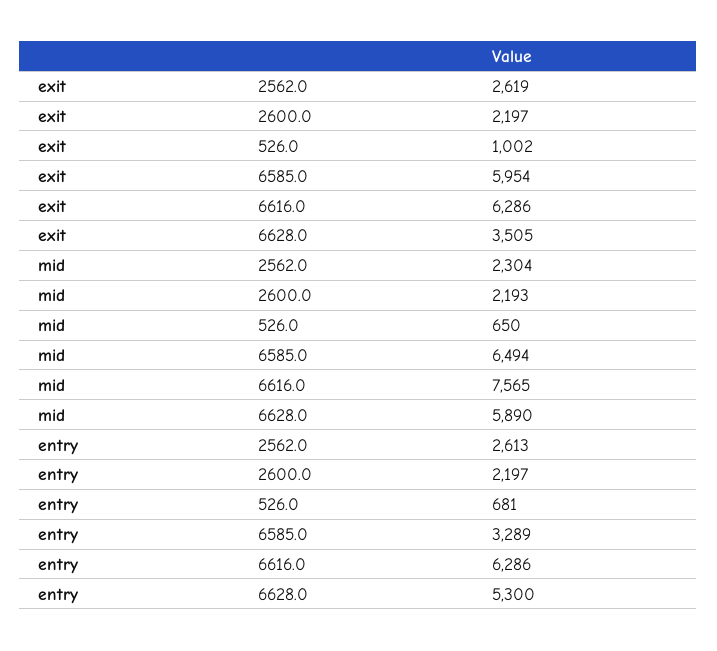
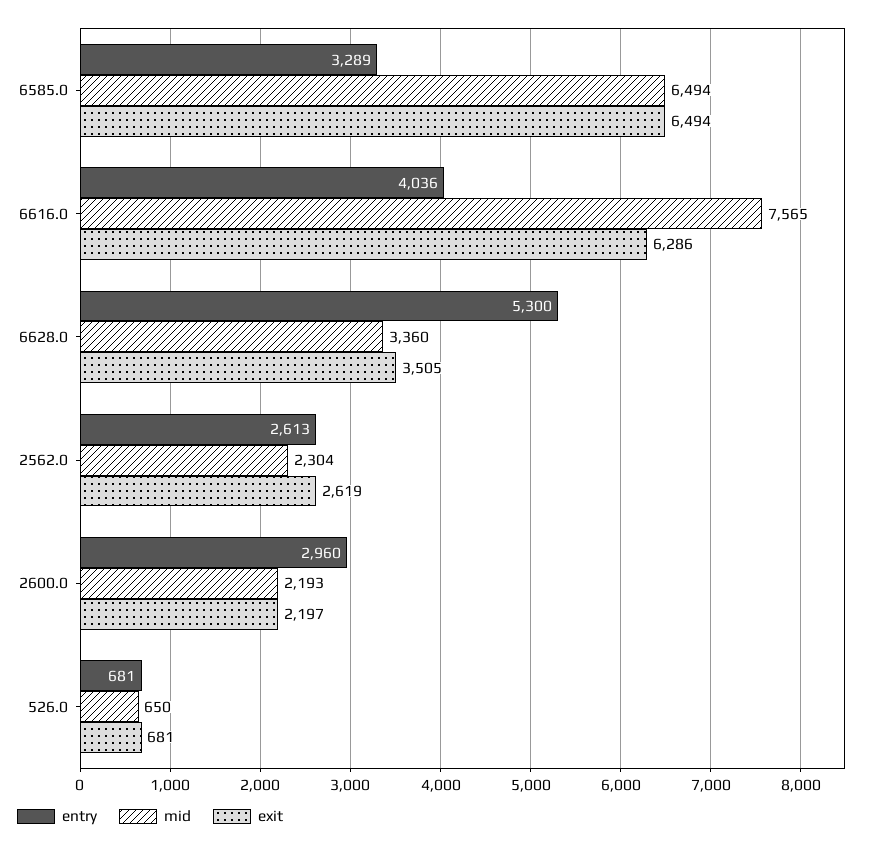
  {
    "exit": {
      "2562.0": 2619,
      "2600.0": 2197,
-     "526.0": 1002,
+     "526.0": 681,
-     "6585.0": 5954,
+     "6585.0": 6494,
      "6616.0": 6286,
      "6628.0": 3505
    },
    "mid": {
      "2562.0": 2304,
      "2600.0": 2193,
      "526.0": 650,
      "6585.0": 6494,
      "6616.0": 7565,
-     "6628.0": 5890
+     "6628.0": 3360
    },
    "entry": {
      "2562.0": 2613,
-     "2600.0": 2197,
+     "2600.0": 2960,
      "526.0": 681,
      "6585.0": 3289,
-     "6616.0": 6286,
+     "6616.0": 4036,
      "6628.0": 5300
    }
  }

